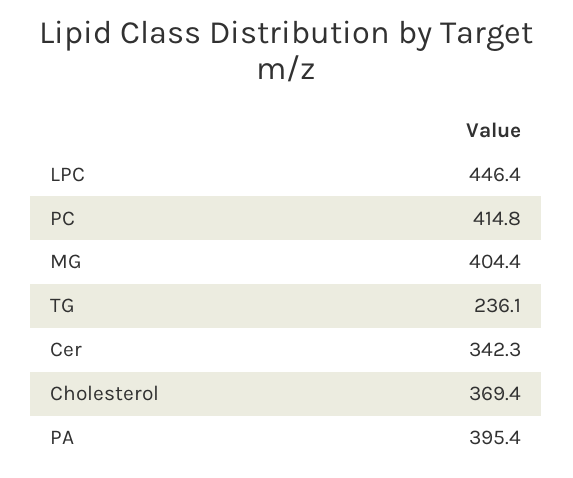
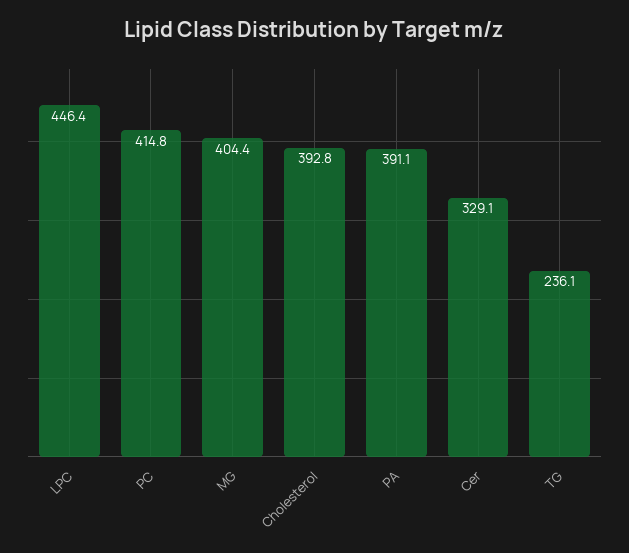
  {
    "LPC": 446.4,
    "PC": 414.8,
    "MG": 404.4,
    "TG": 236.1,
-   "Cer": 342.3,
+   "Cer": 329.1,
-   "Cholesterol": 369.4,
+   "Cholesterol": 392.8,
-   "PA": 395.4
+   "PA": 391.1
  }

